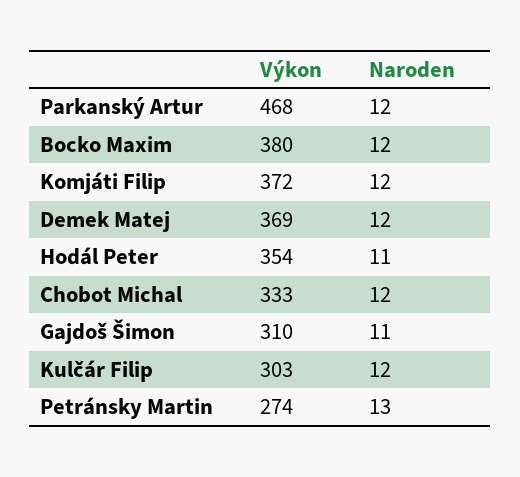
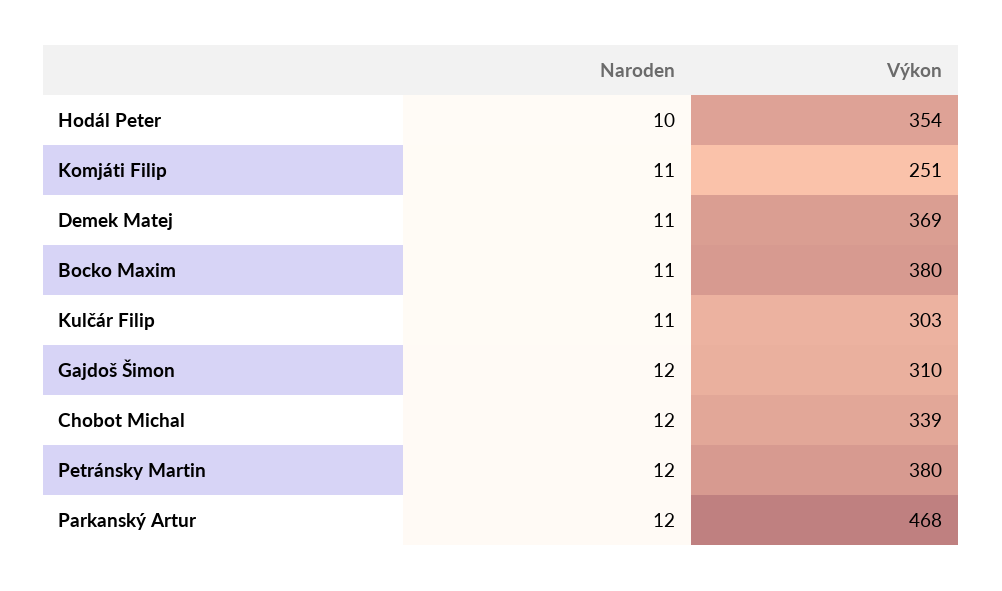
  {
    "Výkon": {
      "Parkanský Artur": 468,
      "Bocko Maxim": 380,
-     "Komjáti Filip": 372,
+     "Komjáti Filip": 251,
      "Demek Matej": 369,
      "Hodál Peter": 354,
-     "Chobot Michal": 333,
+     "Chobot Michal": 339,
      "Gajdoš Šimon": 310,
      "Kulčár Filip": 303,
-     "Petránsky Martin": 274
+     "Petránsky Martin": 380
    },
    "Naroden": {
      "Parkanský Artur": 12,
-     "Bocko Maxim": 12,
+     "Bocko Maxim": 11,
-     "Komjáti Filip": 12,
+     "Komjáti Filip": 11,
-     "Demek Matej": 12,
+     "Demek Matej": 11,
-     "Hodál Peter": 11,
+     "Hodál Peter": 10,
      "Chobot Michal": 12,
-     "Gajdoš Šimon": 11,
+     "Gajdoš Šimon": 12,
-     "Kulčár Filip": 12,
+     "Kulčár Filip": 11,
-     "Petránsky Martin": 13
+     "Petránsky Martin": 12
    }
  }

